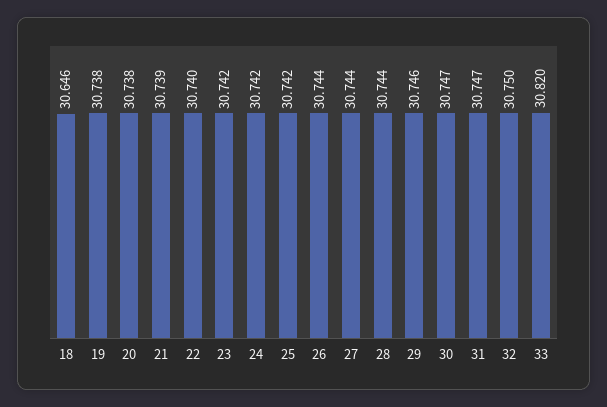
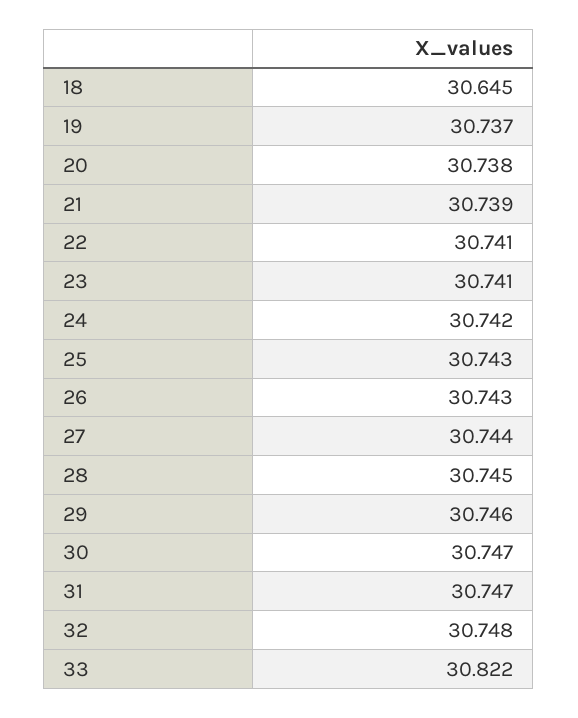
  {
-   "18": 30.646,
+   "18": 30.645,
-   "19": 30.738,
+   "19": 30.737,
    "20": 30.738,
    "21": 30.739,
-   "22": 30.74,
+   "22": 30.741,
-   "23": 30.742,
+   "23": 30.741,
    "24": 30.742,
-   "25": 30.742,
+   "25": 30.743,
-   "26": 30.744,
+   "26": 30.743,
    "27": 30.744,
-   "28": 30.744,
+   "28": 30.745,
    "29": 30.746,
    "30": 30.747,
    "31": 30.747,
-   "32": 30.75,
+   "32": 30.748,
-   "33": 30.82
+   "33": 30.822
  }

